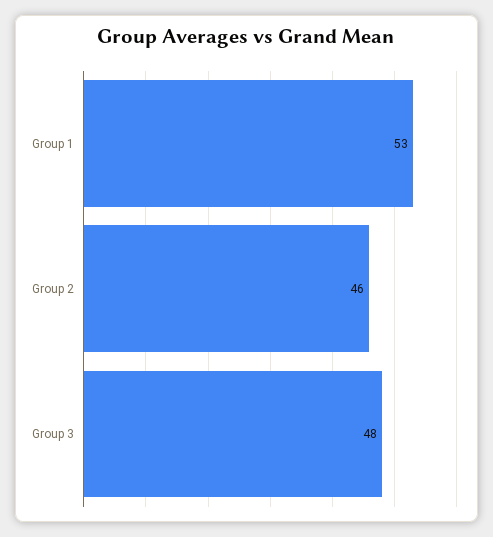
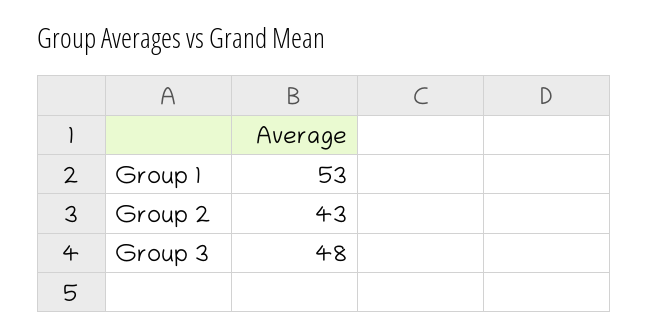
  {
    "Group 1": 53,
-   "Group 2": 46,
+   "Group 2": 43,
    "Group 3": 48
  }

